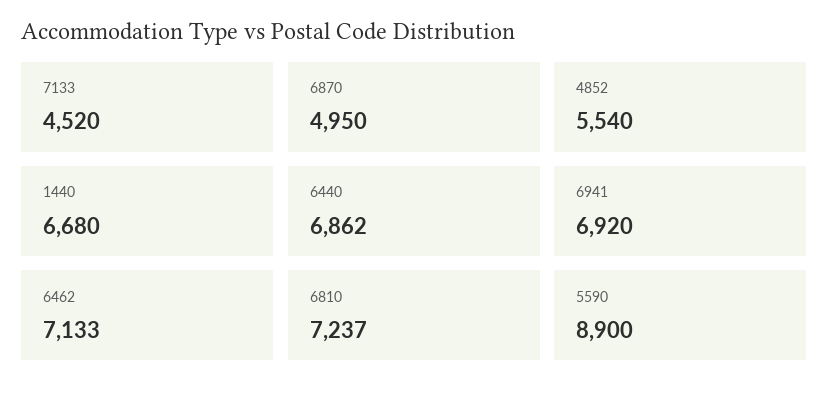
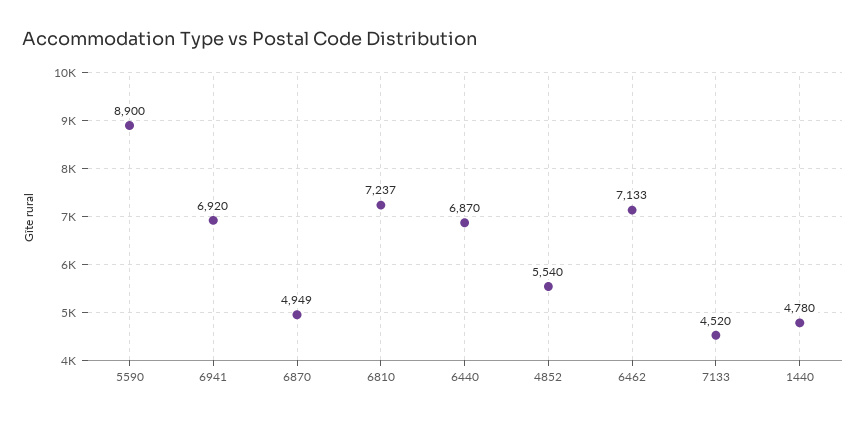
  {
    "7133": 4520,
-   "6870": 4950,
+   "6870": 4949,
    "4852": 5540,
-   "1440": 6680,
+   "1440": 4780,
-   "6440": 6862,
+   "6440": 6870,
    "6941": 6920,
    "6462": 7133,
    "6810": 7237,
    "5590": 8900
  }

